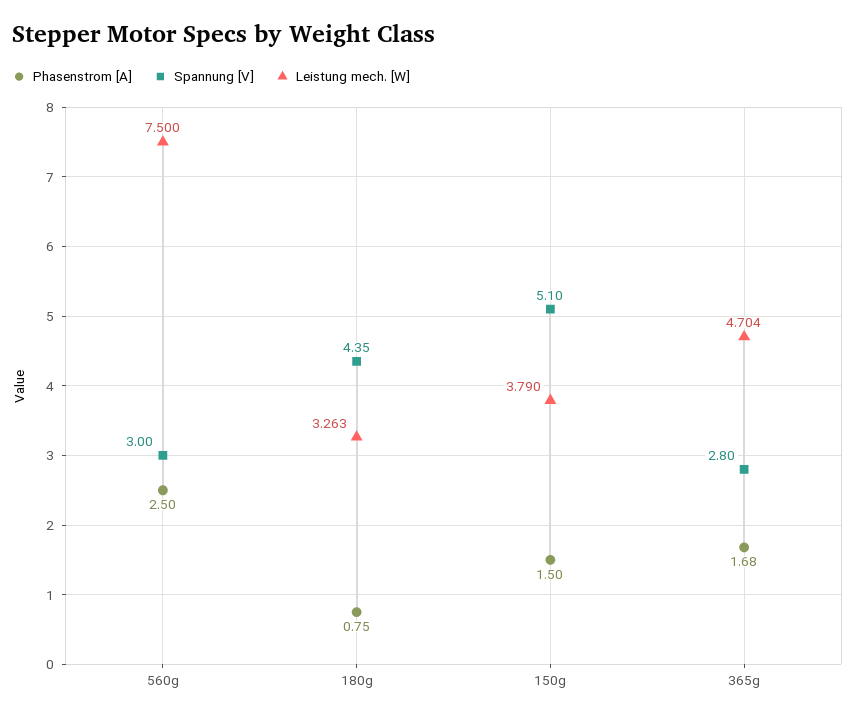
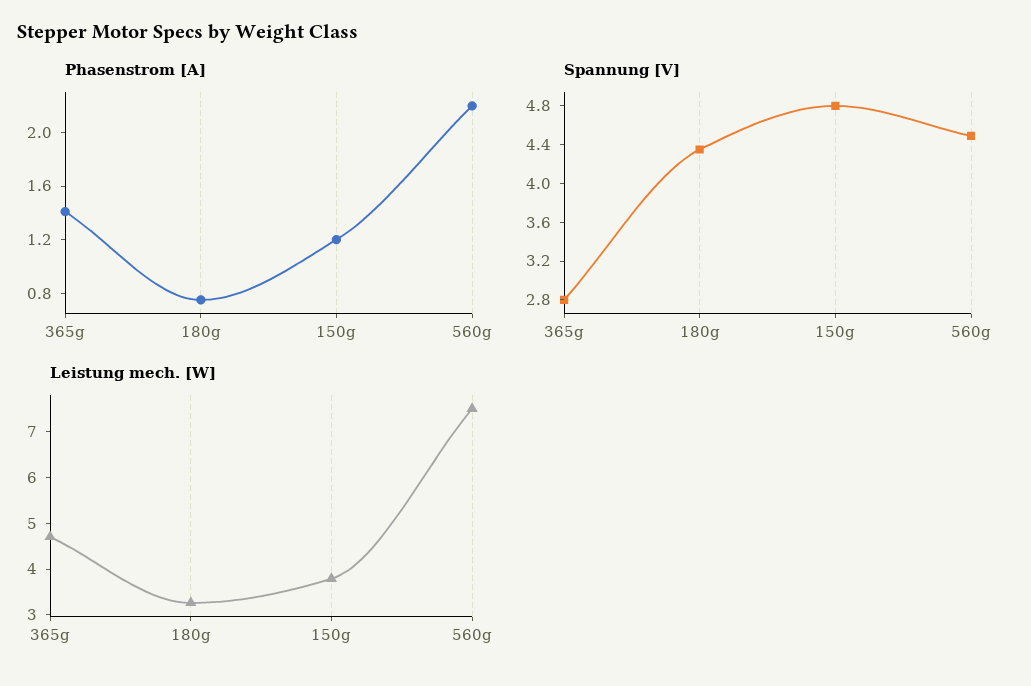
  {
    "Phasenstrom [A]": {
-     "560g": 2.5,
+     "560g": 2.2,
      "180g": 0.75,
-     "150g": 1.5,
+     "150g": 1.2,
-     "365g": 1.68
+     "365g": 1.4
    },
    "Spannung [V]": {
-     "560g": 3,
+     "560g": 4.5,
      "180g": 4.35,
-     "150g": 5.1,
+     "150g": 4.8,
      "365g": 2.8
    },
    "Leistung mech. [W]": {
      "560g": 7.5,
      "180g": 3.263,
      "150g": 3.79,
      "365g": 4.704
    }
  }

